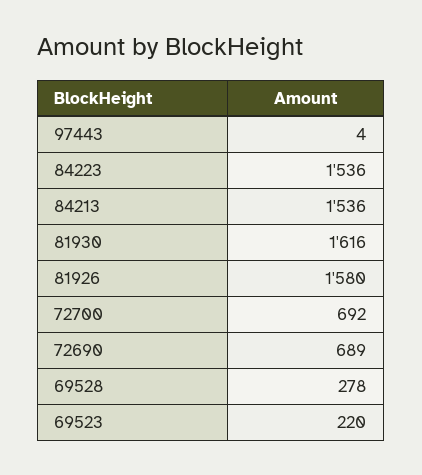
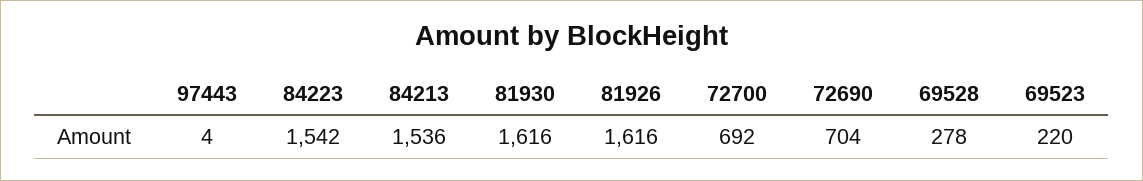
  {
    "97443": 4,
-   "84223": 1536,
+   "84223": 1542,
    "84213": 1536,
    "81930": 1616,
-   "81926": 1580,
+   "81926": 1616,
    "72700": 692,
-   "72690": 689,
+   "72690": 704,
    "69528": 278,
    "69523": 220
  }

